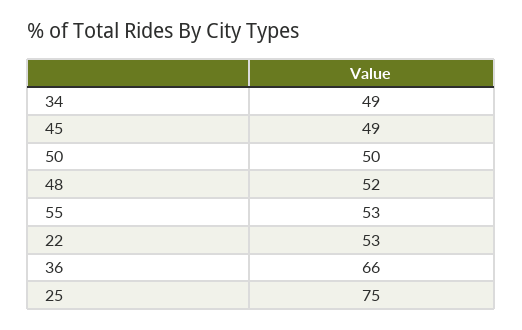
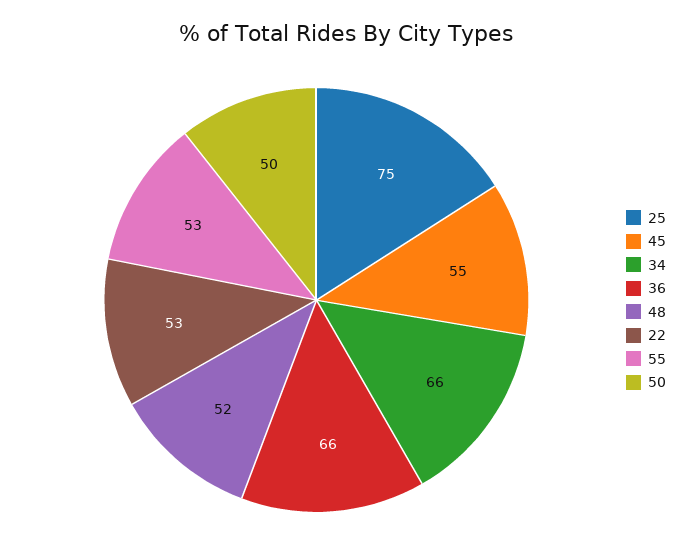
  {
-   "34": 49,
+   "34": 66,
-   "45": 49,
+   "45": 55,
    "50": 50,
    "48": 52,
    "55": 53,
    "22": 53,
    "36": 66,
    "25": 75
  }

